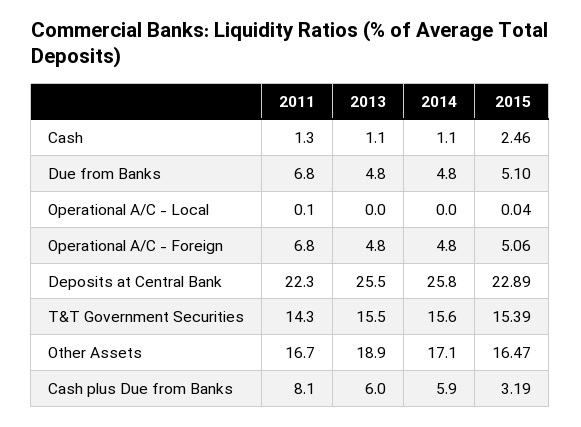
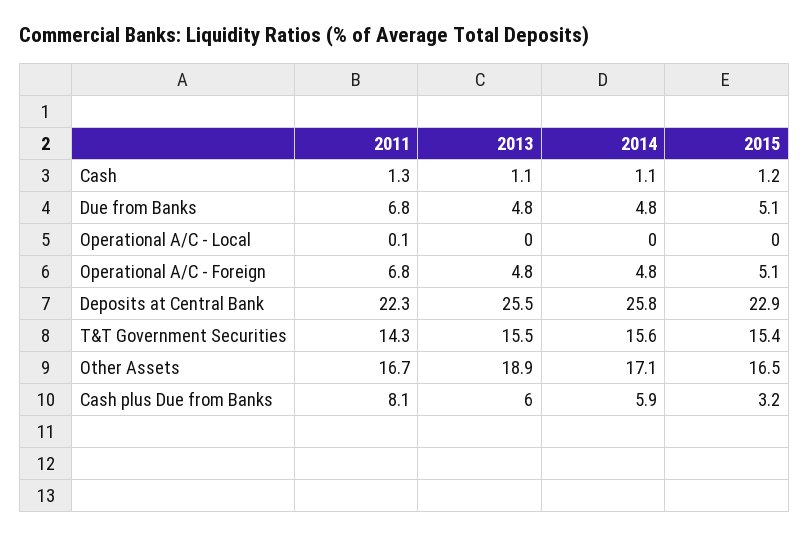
  {
    "2011": {
      "Cash": 1.3,
      "Due from Banks": 6.8,
      "Operational A/C - Local": 0.1,
      "Operational A/C - Foreign": 6.8,
      "Deposits at Central Bank": 22.3,
      "T&T Government Securities": 14.3,
      "Other Assets": 16.7,
      "Cash plus Due from Banks": 8.1
    },
    "2013": {
      "Cash": 1.1,
      "Due from Banks": 4.8,
      "Operational A/C - Local": 0,
      "Operational A/C - Foreign": 4.8,
      "Deposits at Central Bank": 25.5,
      "T&T Government Securities": 15.5,
      "Other Assets": 18.9,
      "Cash plus Due from Banks": 6
    },
    "2014": {
      "Cash": 1.1,
      "Due from Banks": 4.8,
      "Operational A/C - Local": 0,
      "Operational A/C - Foreign": 4.8,
      "Deposits at Central Bank": 25.8,
      "T&T Government Securities": 15.6,
      "Other Assets": 17.1,
      "Cash plus Due from Banks": 5.9
    },
    "2015": {
-     "Cash": 2.46,
+     "Cash": 1.2,
      "Due from Banks": 5.1,
      "Operational A/C - Local": 0.04,
      "Operational A/C - Foreign": 5.06,
      "Deposits at Central Bank": 22.89,
      "T&T Government Securities": 15.39,
      "Other Assets": 16.47,
      "Cash plus Due from Banks": 3.19
    }
  }

